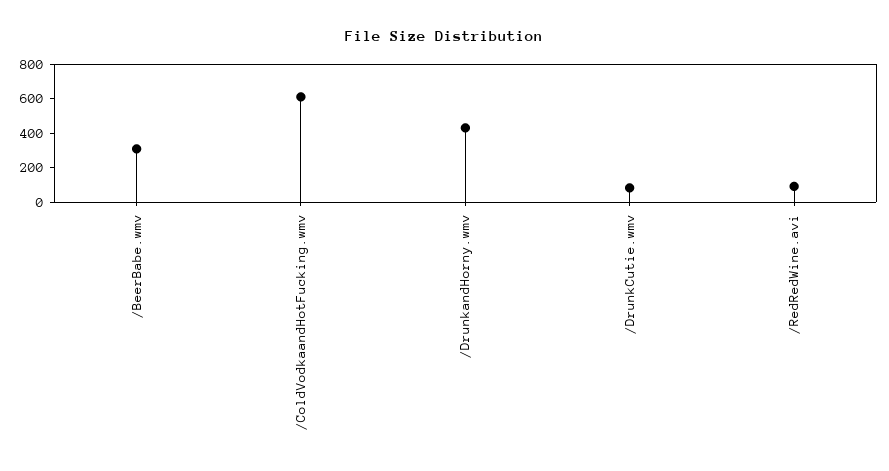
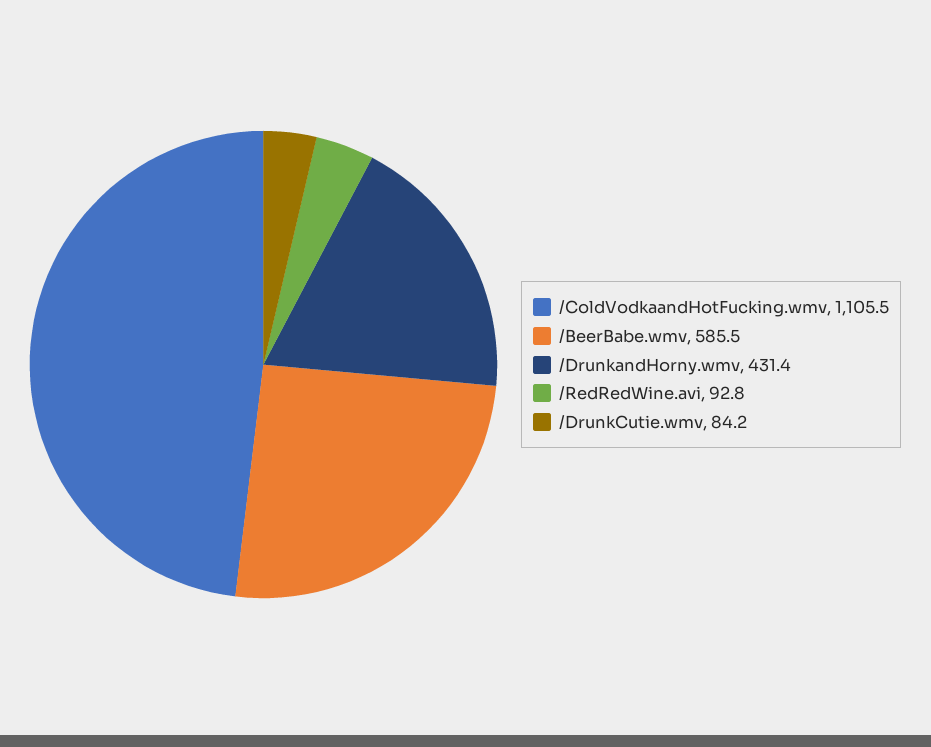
  {
-   "/BeerBabe.wmv": 300,
+   "/BeerBabe.wmv": 585.5,
-   "/ColdVodkaandHotFucking.wmv": 600,
+   "/ColdVodkaandHotFucking.wmv": 1105.5,
    "/DrunkandHorny.wmv": 431.4,
    "/DrunkCutie.wmv": 84.2,
    "/RedRedWine.avi": 92.8
  }

